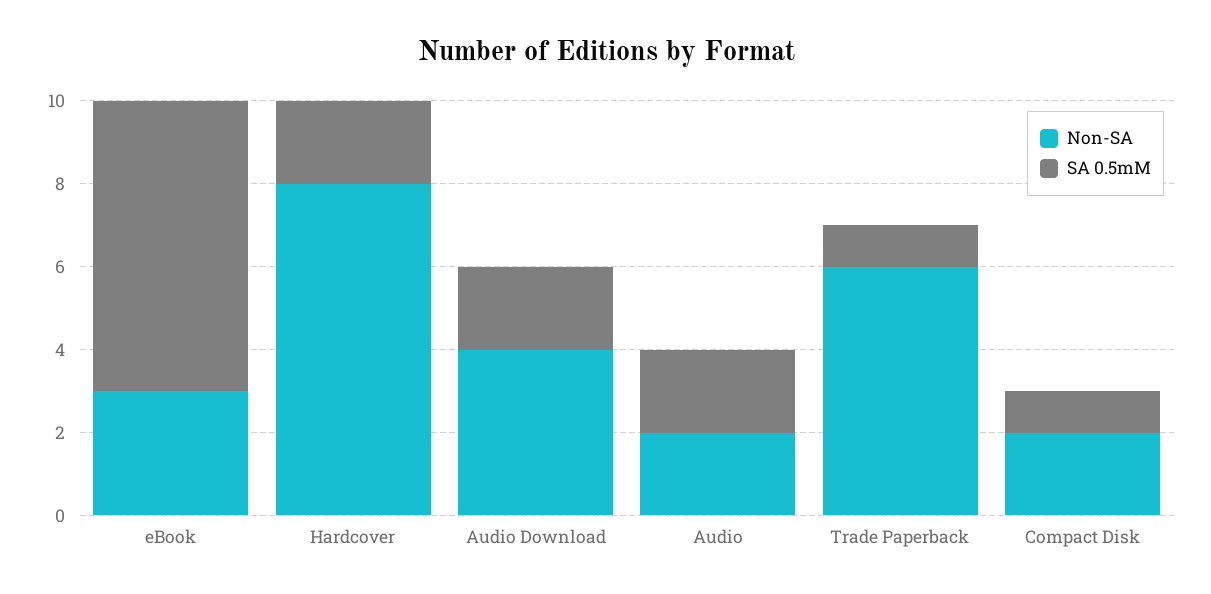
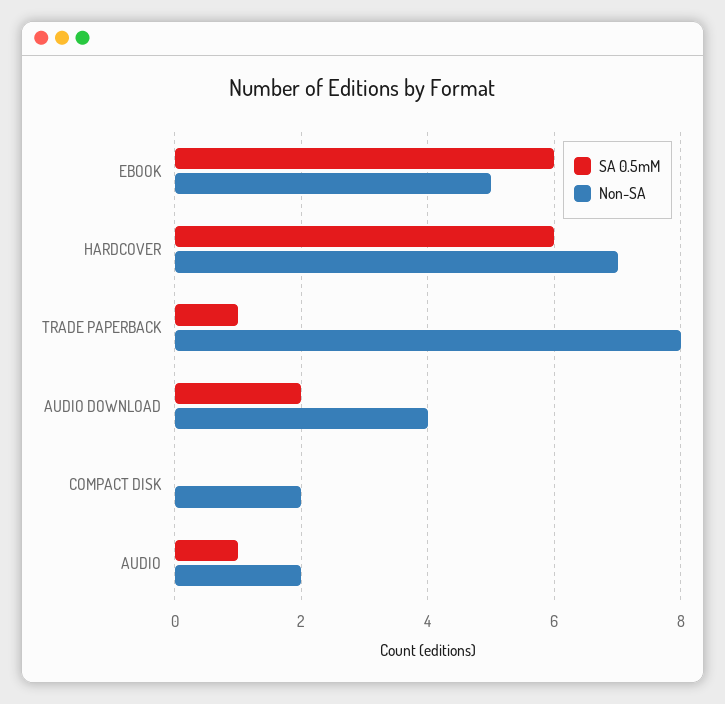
  {
    "Non-SA": {
-     "eBook": 3,
+     "eBook": 5,
-     "Hardcover": 8,
+     "Hardcover": 7,
      "Audio Download": 4,
      "Audio": 2,
-     "Trade Paperback": 6,
+     "Trade Paperback": 8,
      "Compact Disk": 2
    },
    "SA 0.5mM": {
-     "eBook": 7,
+     "eBook": 6,
-     "Hardcover": 2,
+     "Hardcover": 6,
      "Audio Download": 2,
-     "Audio": 2,
+     "Audio": 1,
      "Trade Paperback": 1,
-     "Compact Disk": 1
+     "Compact Disk": 0
    }
  }

